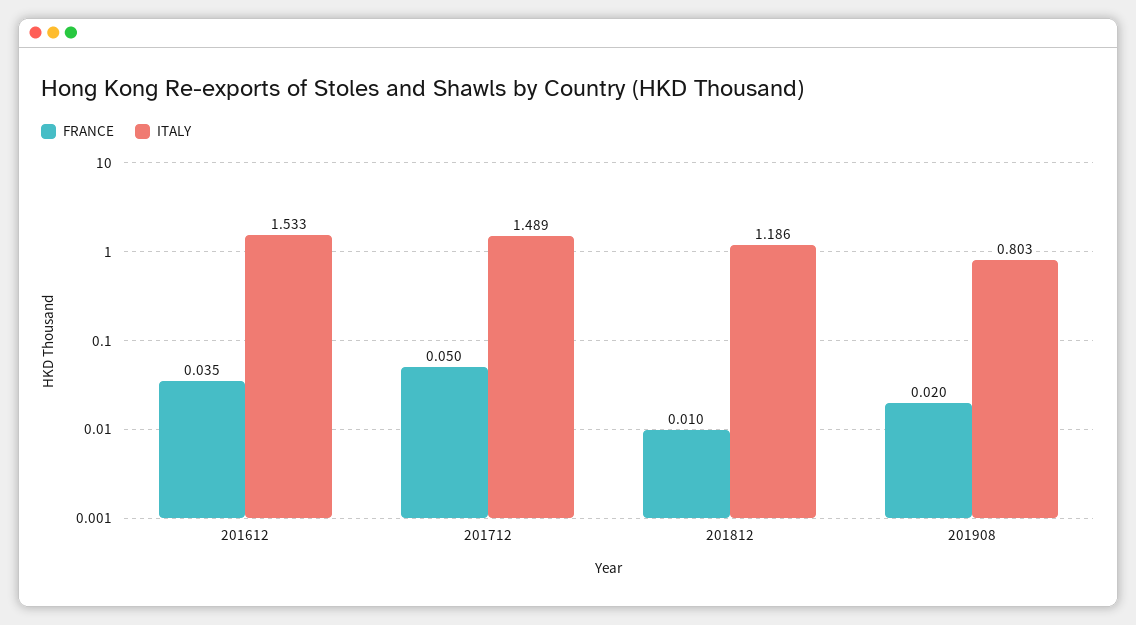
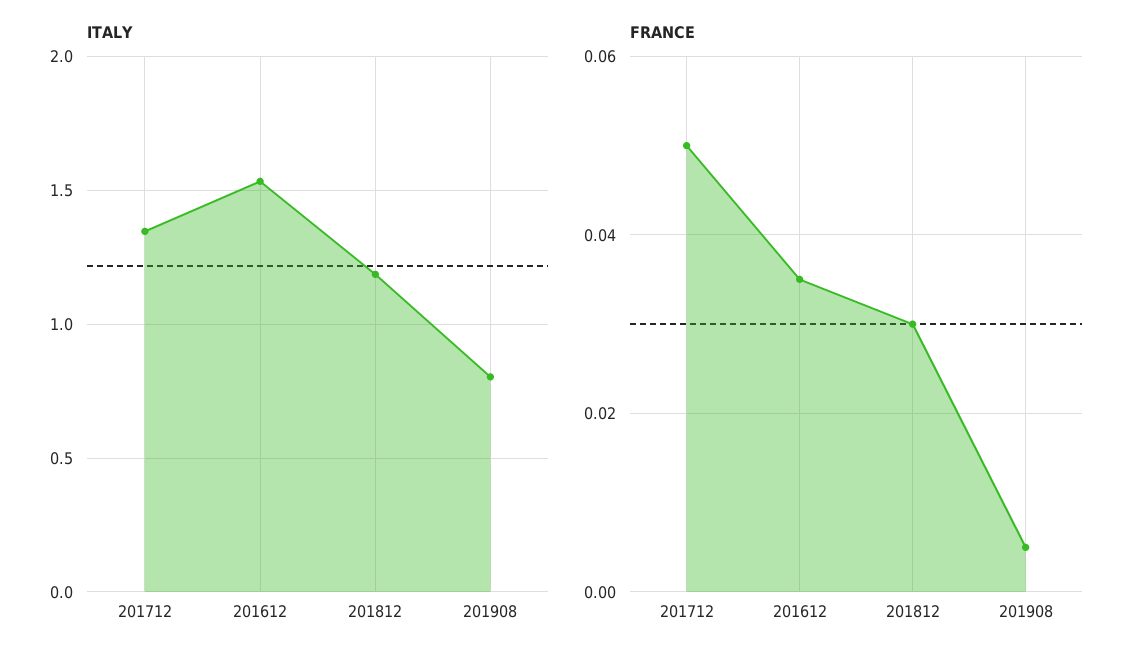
  {
    "FRANCE": {
      "201612": 0.035,
      "201712": 0.05,
-     "201812": 0.01,
+     "201812": 0.03,
-     "201908": 0.02
+     "201908": 0.005
    },
    "ITALY": {
      "201612": 1.533,
-     "201712": 1.489,
+     "201712": 1.35,
      "201812": 1.186,
      "201908": 0.803
    }
  }

